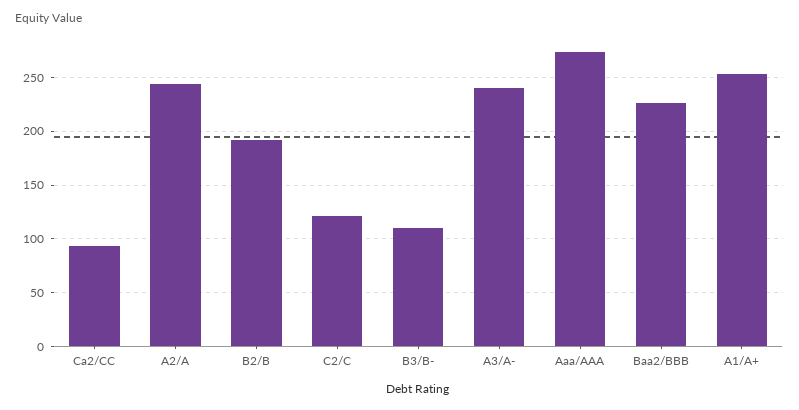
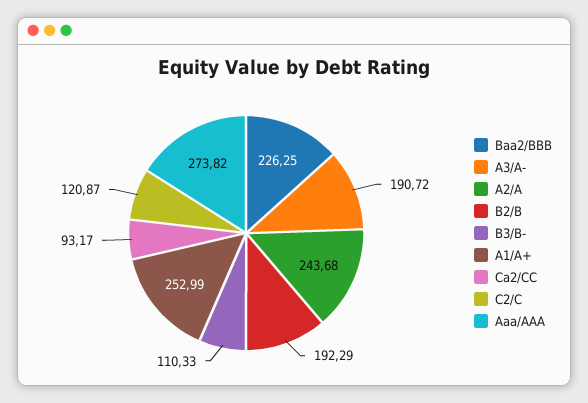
  {
    "Ca2/CC": 93.17,
    "A2/A": 243.68,
    "B2/B": 192.29,
    "C2/C": 120.87,
    "B3/B-": 110.33,
-   "A3/A-": 240,
+   "A3/A-": 190.72,
    "Aaa/AAA": 273.82,
    "Baa2/BBB": 226.25,
    "A1/A+": 252.99
  }

